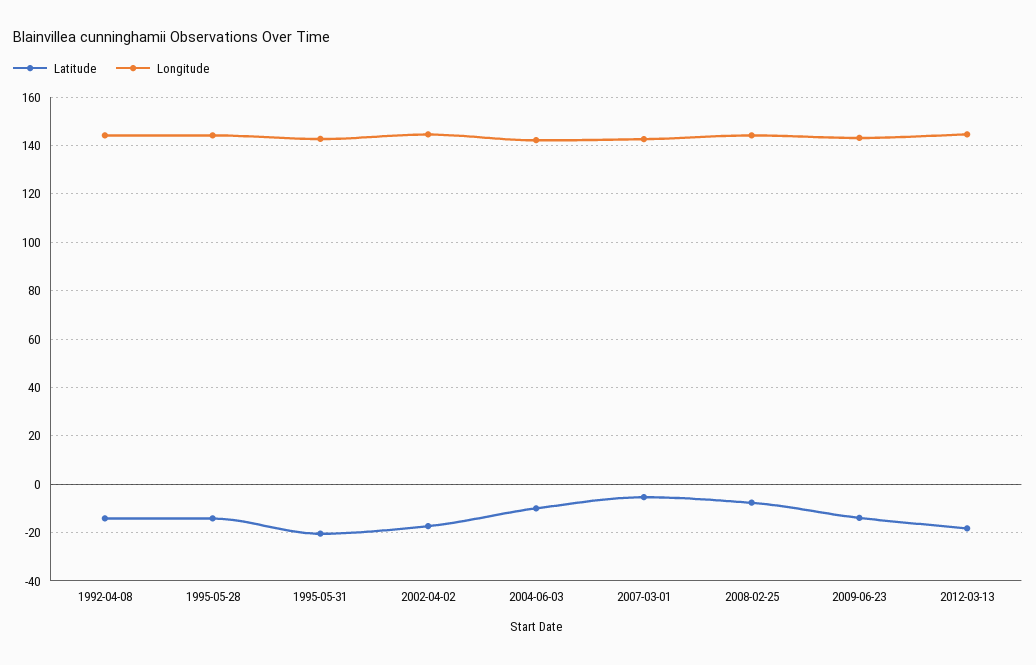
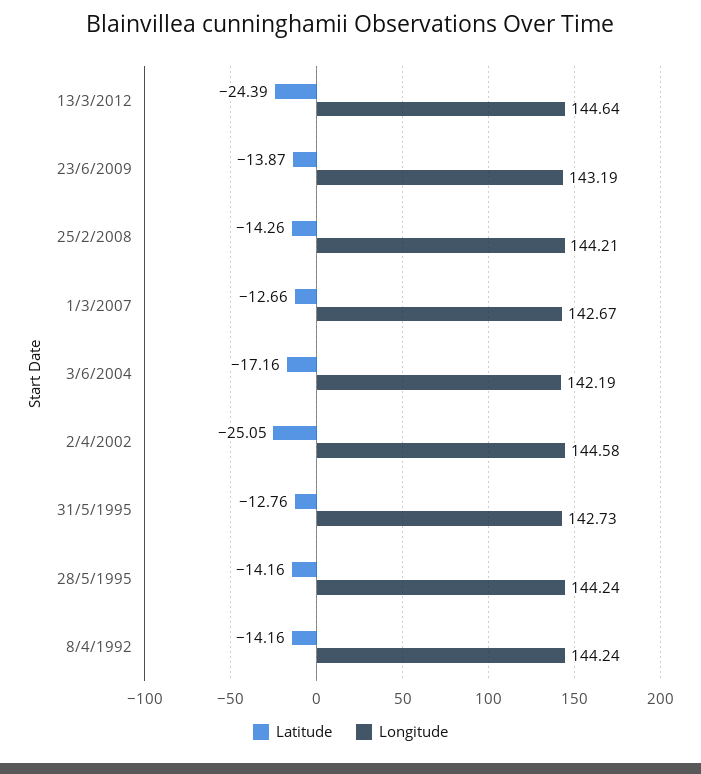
  {
    "Latitude": {
      "1992-04-08": -14.16,
      "1995-05-28": -14.16,
-     "1995-05-31": -20,
+     "1995-05-31": -12.76,
-     "2002-04-02": -17.5,
+     "2002-04-02": -25.05,
-     "2004-06-03": -10,
+     "2004-06-03": -17.16,
-     "2007-03-01": -5,
+     "2007-03-01": -12.66,
-     "2008-02-25": -7.5,
+     "2008-02-25": -14.26,
      "2009-06-23": -13.87,
-     "2012-03-13": -17.5
+     "2012-03-13": -24.39
    },
    "Longitude": {
      "1992-04-08": 144.24,
      "1995-05-28": 144.24,
      "1995-05-31": 142.73,
      "2002-04-02": 144.58,
      "2004-06-03": 142.19,
      "2007-03-01": 142.67,
      "2008-02-25": 144.21,
      "2009-06-23": 143.19,
      "2012-03-13": 144.64
    }
  }

